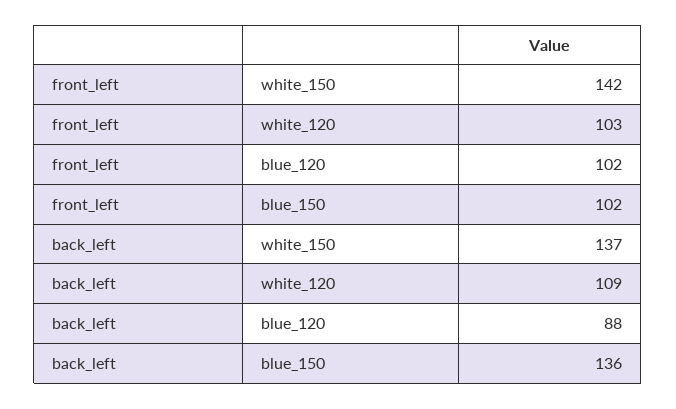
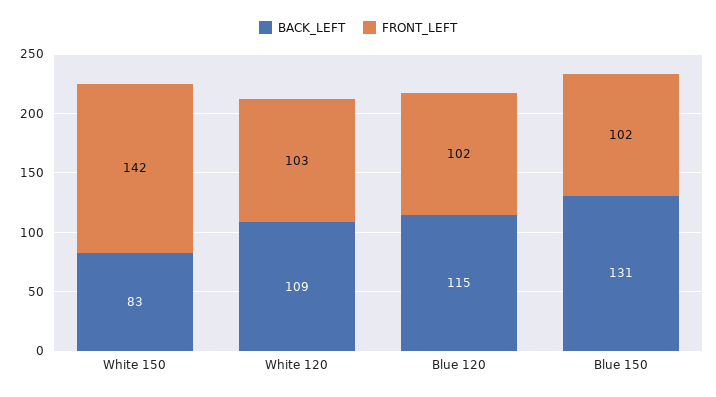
  {
    "front_left": {
      "white_150": 142,
      "white_120": 103,
      "blue_120": 102,
      "blue_150": 102
    },
    "back_left": {
-     "white_150": 137,
+     "white_150": 83,
      "white_120": 109,
-     "blue_120": 88,
+     "blue_120": 115,
-     "blue_150": 136
+     "blue_150": 131
    }
  }

